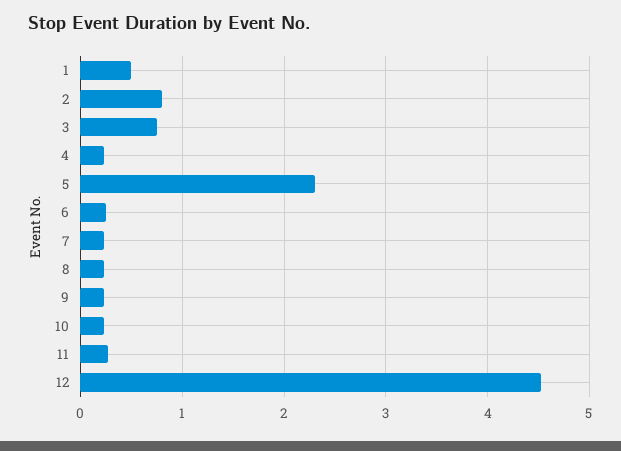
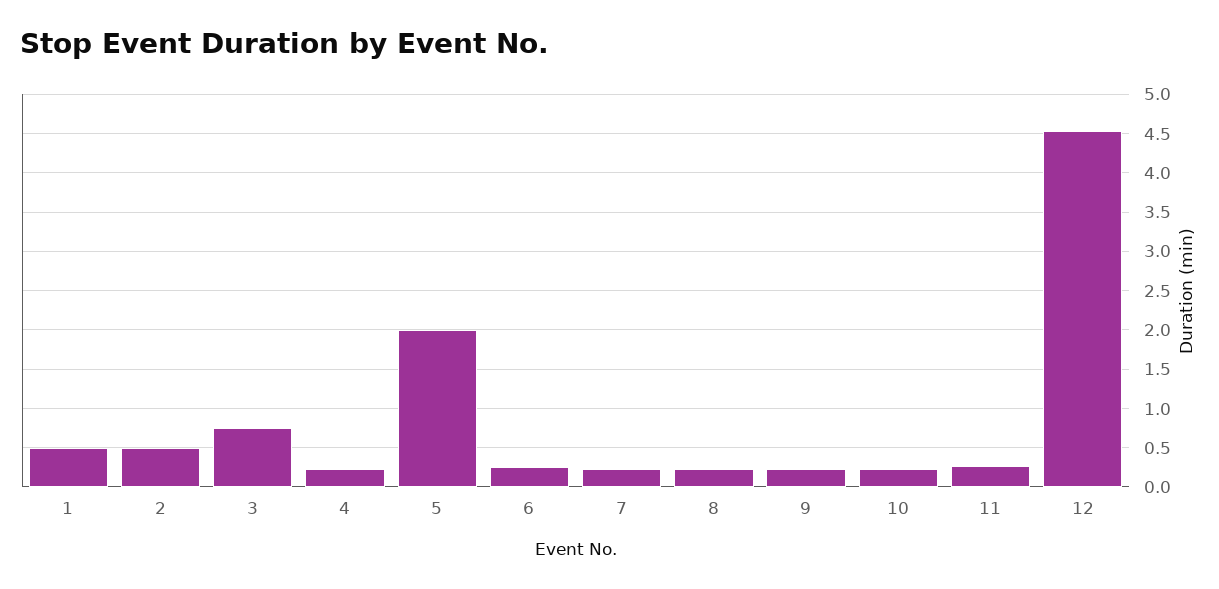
  {
    "1": 0.5,
-   "2": 0.8,
+   "2": 0.5,
    "3": 0.8,
    "4": 0.2,
-   "5": 2.3,
+   "5": 2,
    "6": 0.3,
    "7": 0.2,
    "8": 0.2,
    "9": 0.2,
    "10": 0.2,
    "11": 0.3,
    "12": 4.5
  }

